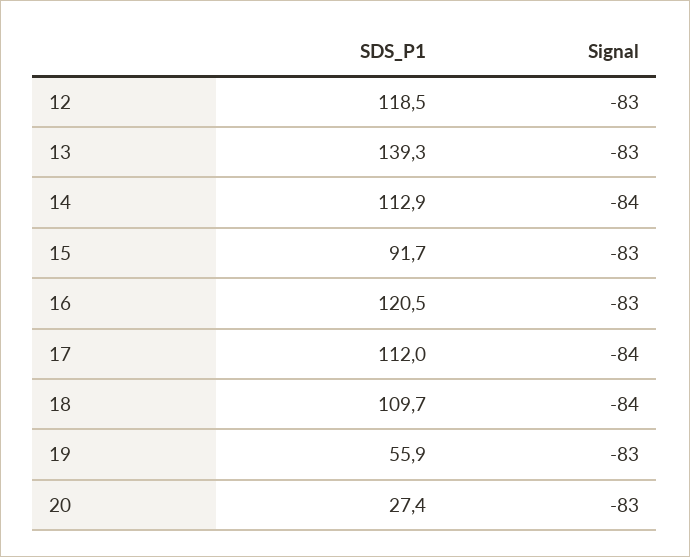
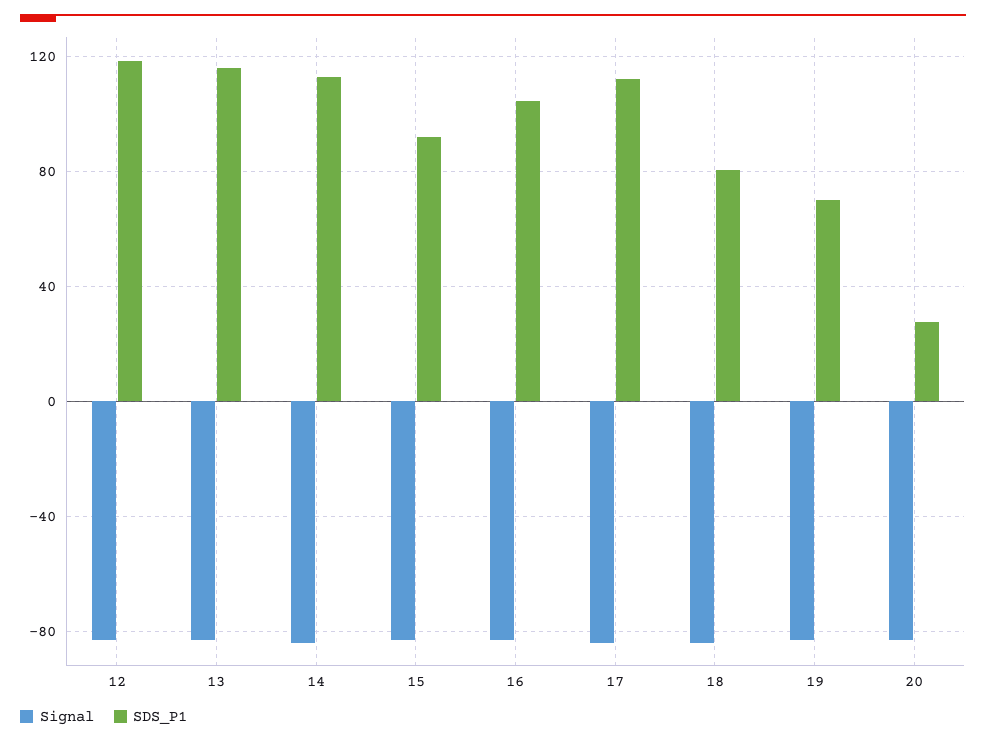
  {
    "SDS_P1": {
      "12": 118.5,
-     "13": 139.3,
+     "13": 115,
      "14": 112.9,
      "15": 91.7,
-     "16": 120.5,
+     "16": 105,
      "17": 112,
-     "18": 109.7,
+     "18": 80,
-     "19": 55.9,
+     "19": 70,
      "20": 27.4
    },
    "Signal": {
      "12": -83,
      "13": -83,
      "14": -84,
      "15": -83,
      "16": -83,
      "17": -84,
      "18": -84,
      "19": -83,
      "20": -83
    }
  }

